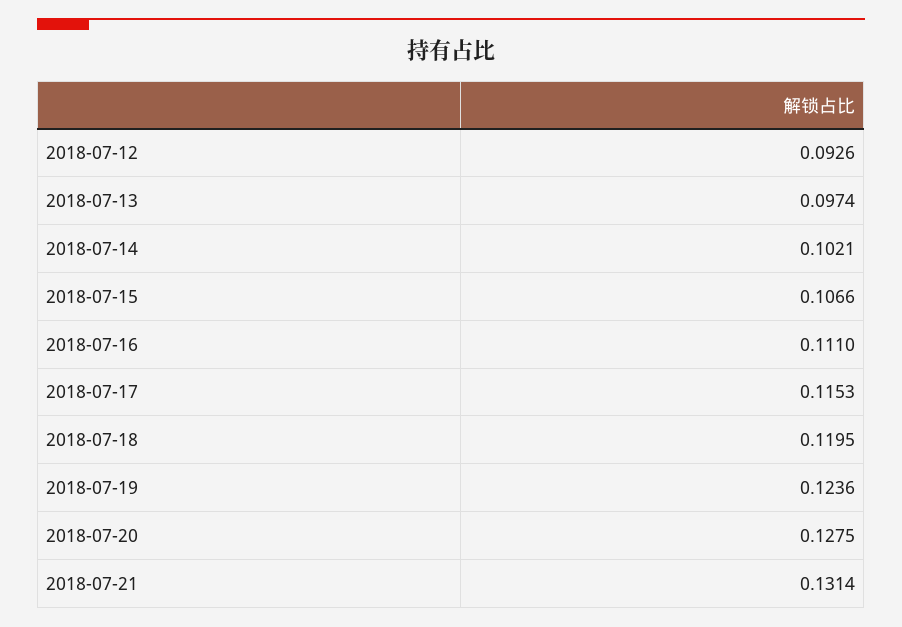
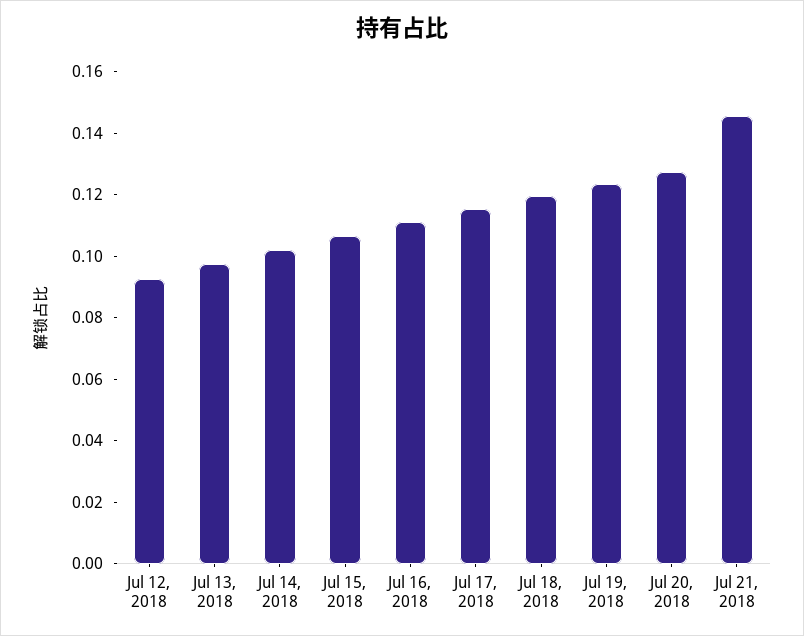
  {
    "2018-07-12": 0.0926,
    "2018-07-13": 0.0974,
    "2018-07-14": 0.1021,
    "2018-07-15": 0.1066,
    "2018-07-16": 0.111,
    "2018-07-17": 0.1153,
    "2018-07-18": 0.1195,
    "2018-07-19": 0.1236,
    "2018-07-20": 0.1275,
-   "2018-07-21": 0.1314
+   "2018-07-21": 0.145
  }

